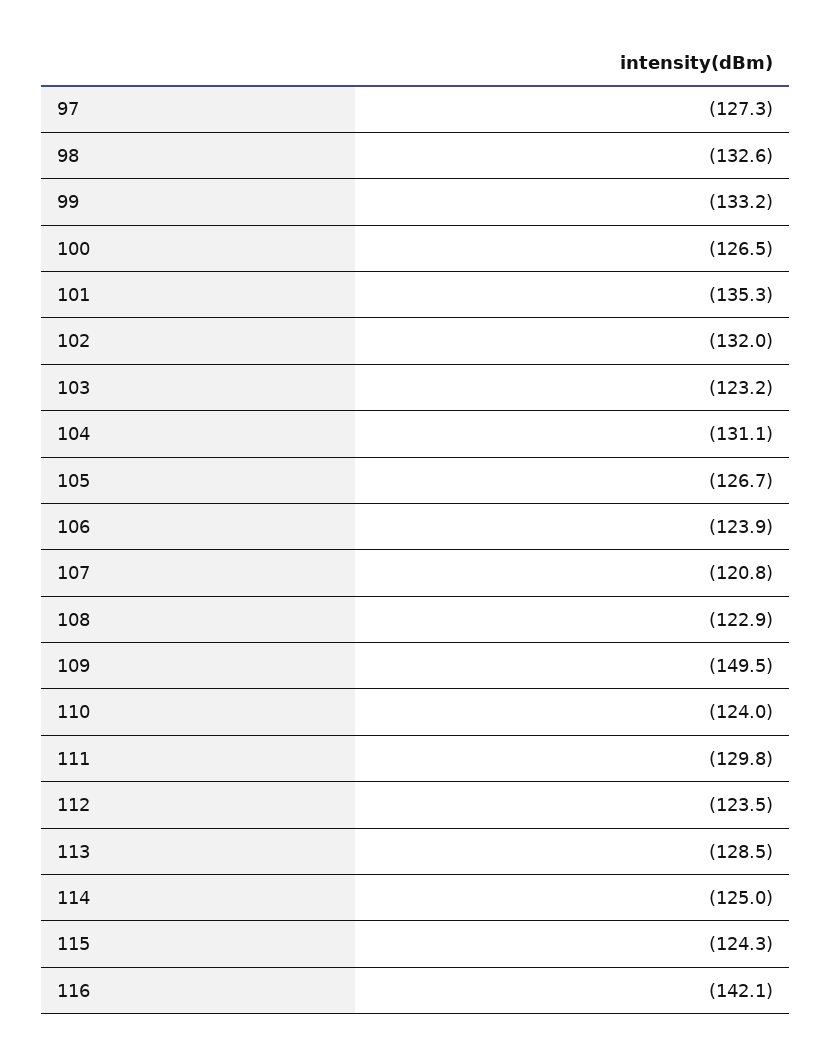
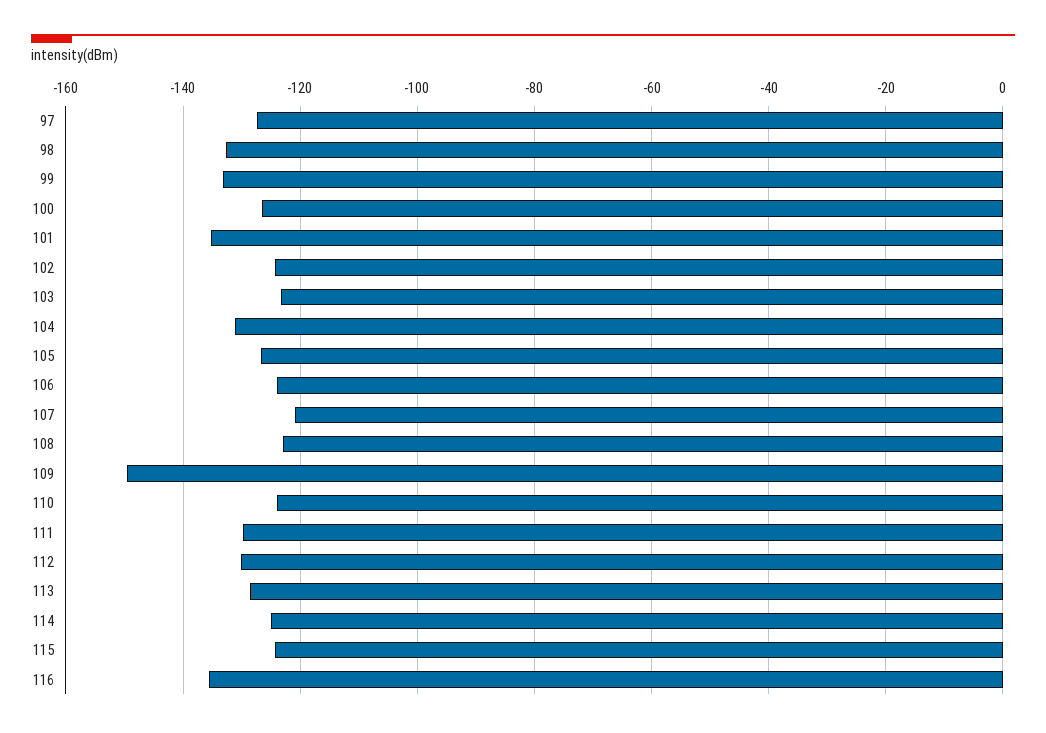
  {
    "97": -127.3,
    "98": -132.6,
    "99": -133.2,
    "100": -126.5,
    "101": -135.3,
-   "102": -132,
+   "102": -124,
    "103": -123.2,
    "104": -131.1,
    "105": -126.7,
    "106": -123.9,
    "107": -120.8,
    "108": -122.9,
    "109": -149.5,
    "110": -124,
    "111": -129.8,
-   "112": -123.5,
+   "112": -130,
    "113": -128.5,
    "114": -125,
    "115": -124.3,
-   "116": -142.1
+   "116": -136
  }

